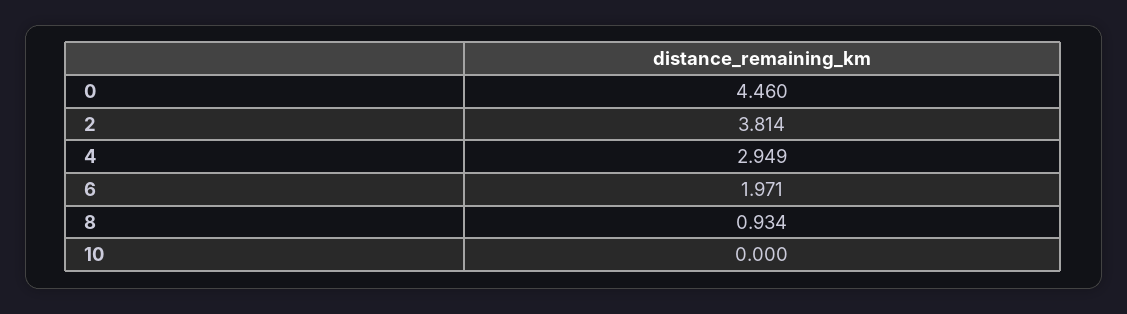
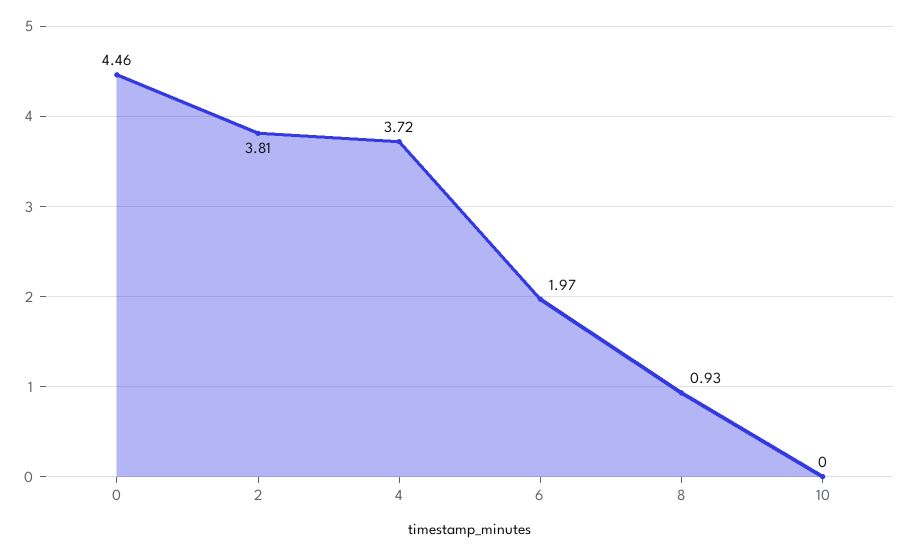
  {
    "0": 4.46,
    "2": 3.814,
-   "4": 2.949,
+   "4": 3.72,
    "6": 1.971,
    "8": 0.934,
    "10": 0
  }

